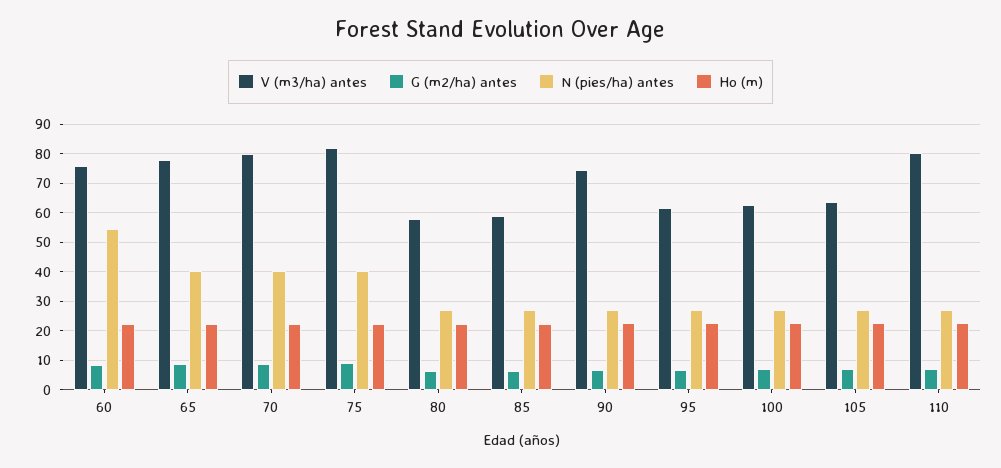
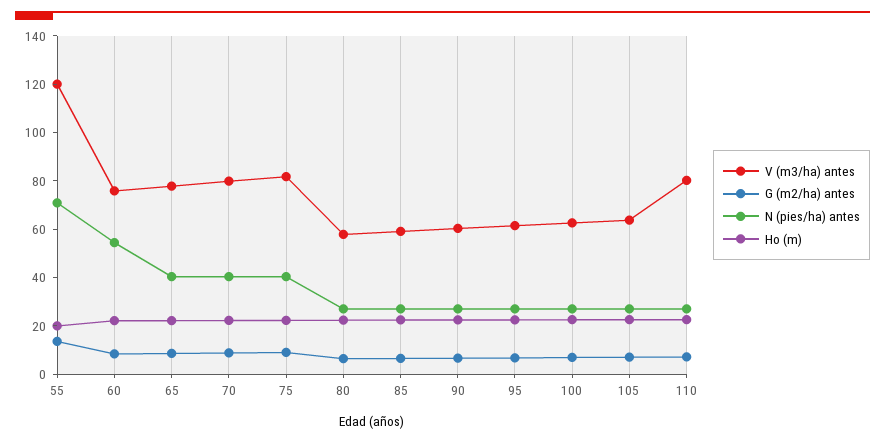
  {
    "V (m3/ha) antes": {
      "60": 75,
      "65": 77.5,
      "70": 80,
      "75": 82.5,
      "80": 57.5,
      "85": 60,
-     "90": 75,
+     "90": 60,
      "95": 62.5,
      "100": 62.5,
      "105": 65,
-     "110": 80
+     "110": 80,
+     "55": 120
    },
    "G (m2/ha) antes": {
      "60": 7.5,
      "65": 7.5,
      "70": 10,
      "75": 10,
      "80": 7.5,
      "85": 7.5,
      "90": 7.5,
      "95": 7.5,
      "100": 7.5,
      "105": 7.5,
-     "110": 7.5
+     "110": 7.5,
+     "55": 15
    },
    "N (pies/ha) antes": {
      "60": 55,
      "65": 40,
      "70": 40,
      "75": 40,
      "80": 27.5,
      "85": 27.5,
      "90": 27.5,
      "95": 27.5,
      "100": 27.5,
      "105": 27.5,
-     "110": 27.5
+     "110": 27.5,
+     "55": 70
    },
    "Ho (m)": {
      "60": 22.5,
      "65": 22.5,
      "70": 22.5,
      "75": 22.5,
      "80": 22.5,
      "85": 22.5,
      "90": 22.5,
      "95": 22.5,
      "100": 22.5,
      "105": 22.5,
-     "110": 22.5
+     "110": 22.5,
+     "55": 20
    }
  }

